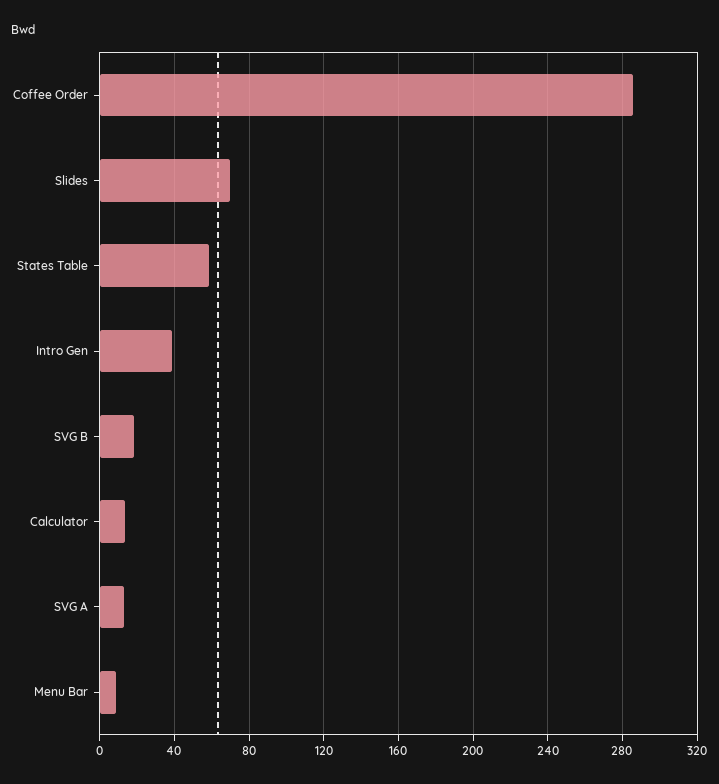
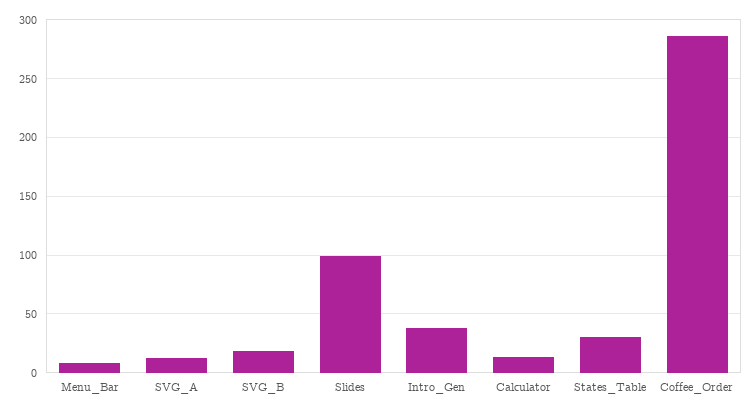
  {
    "Coffee Order": 285,
-   "Slides": 70,
+   "Slides": 100,
-   "States Table": 60,
+   "States Table": 30,
    "Intro Gen": 40,
    "SVG B": 20,
    "Calculator": 15,
    "SVG A": 15,
    "Menu Bar": 10
  }

